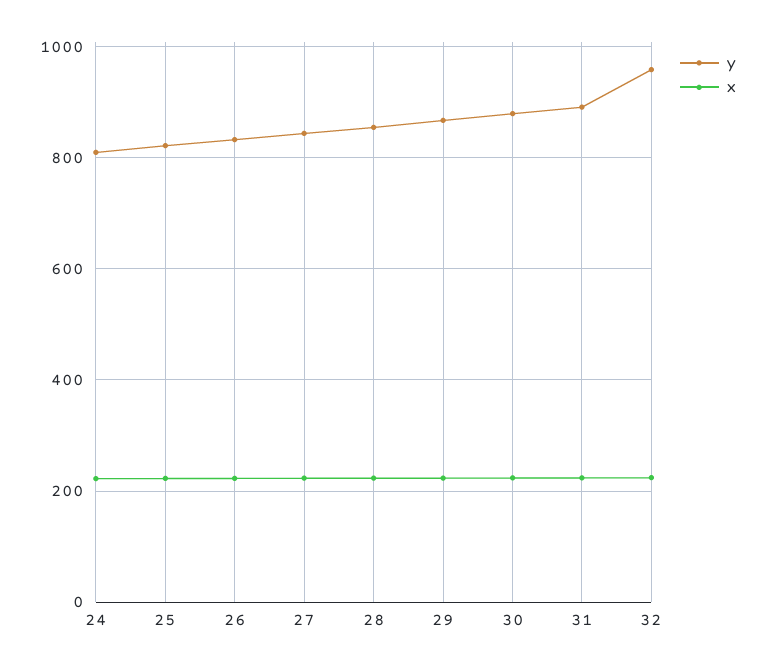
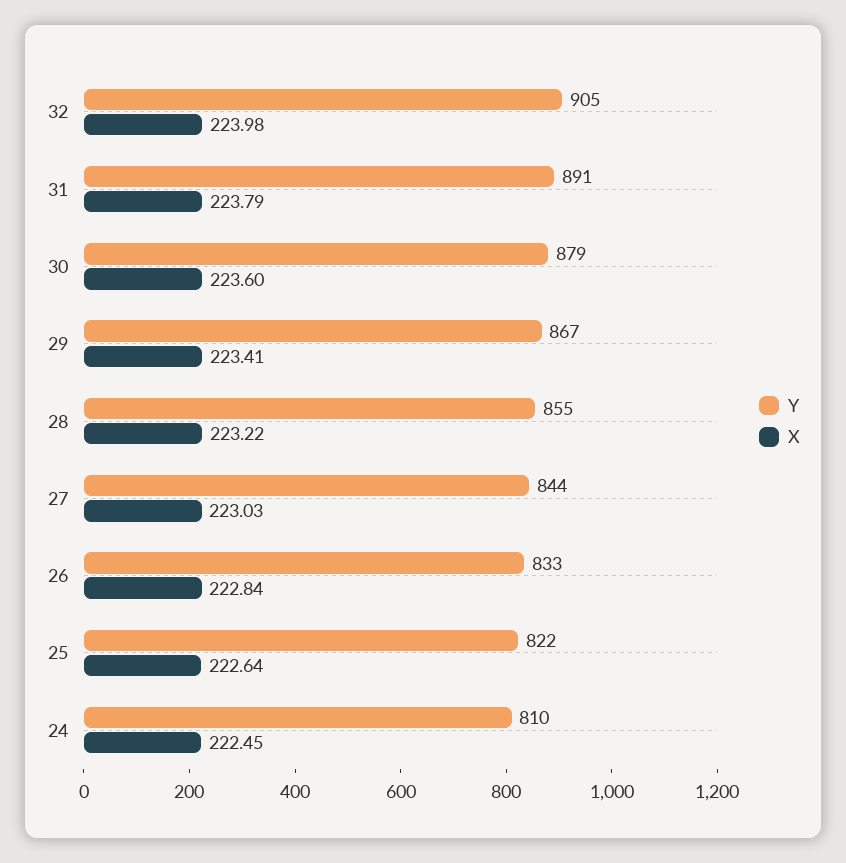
  {
    "y": {
      "24": 810,
      "25": 822,
      "26": 833,
      "27": 844,
      "28": 855,
      "29": 867,
      "30": 879,
      "31": 891,
-     "32": 960
+     "32": 905
    },
    "x": {
      "24": 222.45,
      "25": 222.64,
      "26": 222.84,
      "27": 223.03,
      "28": 223.22,
      "29": 223.41,
      "30": 223.6,
      "31": 223.79,
      "32": 223.98
    }
  }

